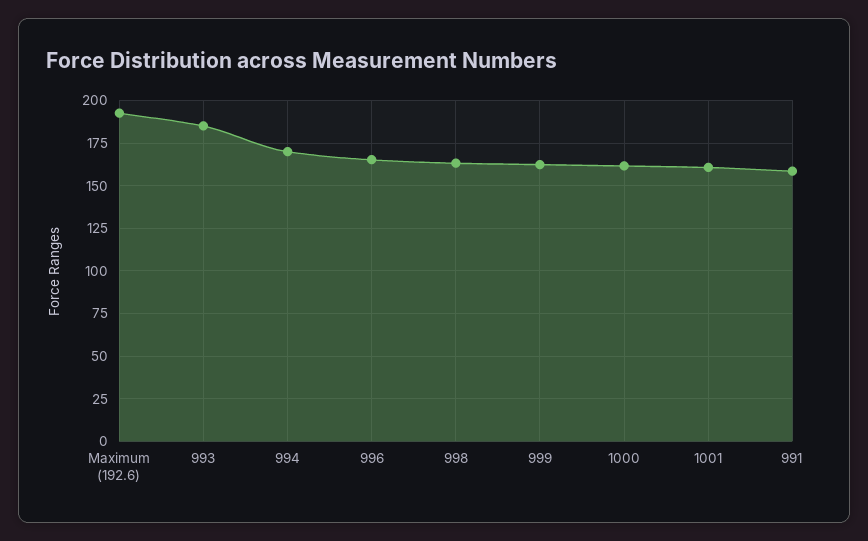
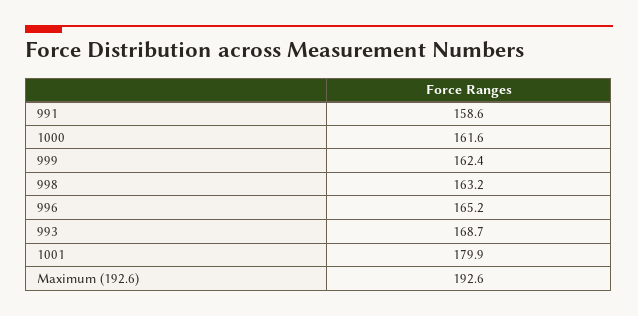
  {
    "Maximum (192.6)": 192.6,
-   "993": 185,
+   "993": 168.7,
-   "994": 170,
    "996": 165.2,
    "998": 163.2,
    "999": 162.4,
    "1000": 161.6,
-   "1001": 160,
+   "1001": 179.9,
    "991": 158.6
  }

